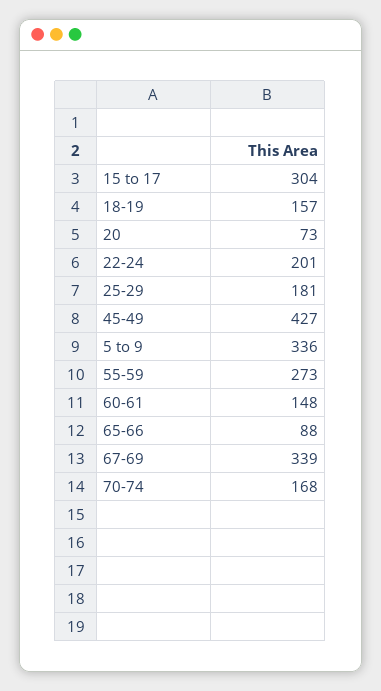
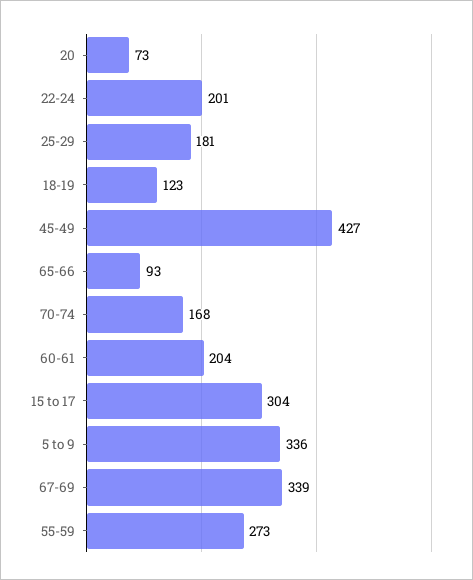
  {
    "15 to 17": 304,
-   "18-19": 157,
+   "18-19": 123,
    "20": 73,
    "22-24": 201,
    "25-29": 181,
    "45-49": 427,
    "5 to 9": 336,
    "55-59": 273,
-   "60-61": 148,
+   "60-61": 204,
-   "65-66": 88,
+   "65-66": 93,
    "67-69": 339,
    "70-74": 168
  }

